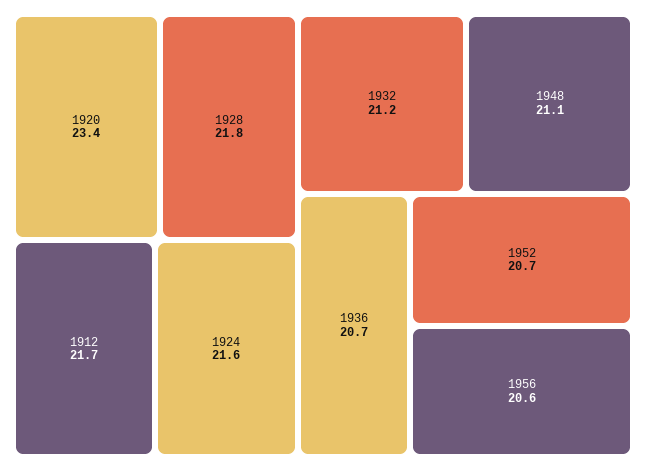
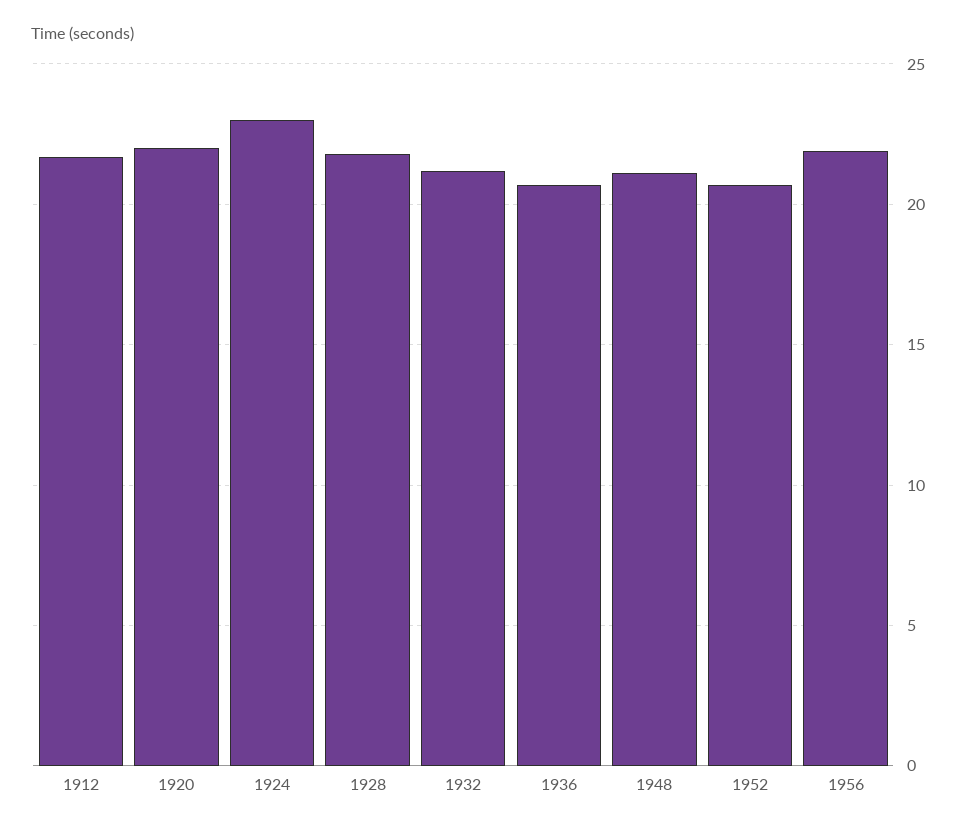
  {
-   "1920": 23.4,
+   "1920": 22,
    "1928": 21.8,
    "1912": 21.7,
-   "1924": 21.6,
+   "1924": 23,
    "1932": 21.2,
    "1948": 21.1,
    "1936": 20.7,
    "1952": 20.7,
-   "1956": 20.6
+   "1956": 22
  }

